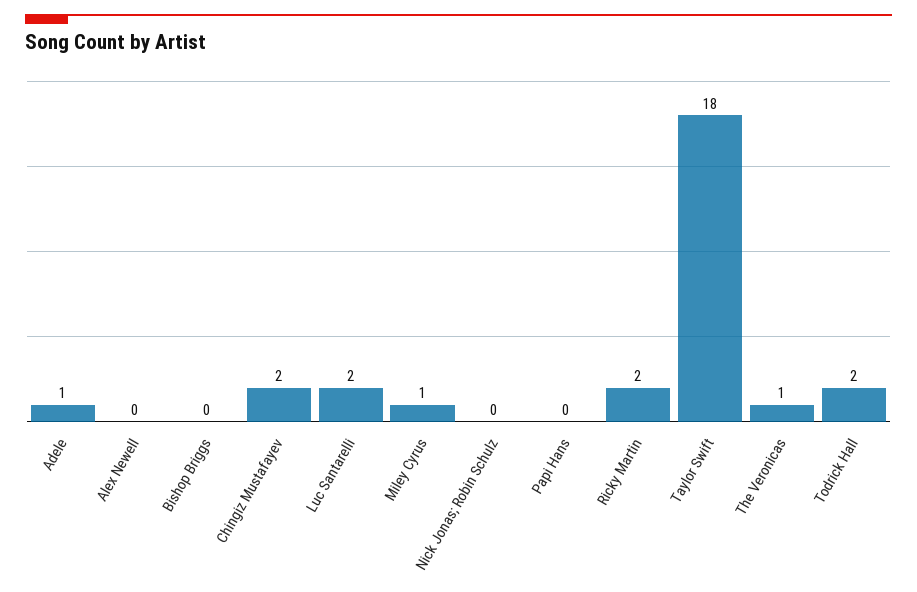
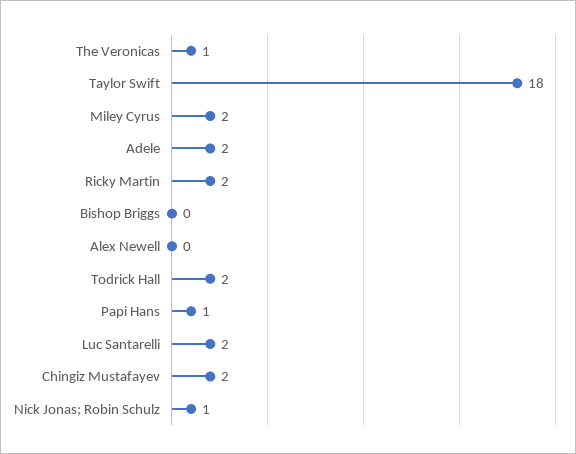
  {
-   "Adele": 1,
+   "Adele": 2,
    "Alex Newell": 0,
    "Bishop Briggs": 0,
    "Chingiz Mustafayev": 2,
    "Luc Santarelli": 2,
-   "Miley Cyrus": 1,
+   "Miley Cyrus": 2,
-   "Nick Jonas; Robin Schulz": 0,
+   "Nick Jonas; Robin Schulz": 1,
-   "Papi Hans": 0,
+   "Papi Hans": 1,
    "Ricky Martin": 2,
    "Taylor Swift": 18,
    "The Veronicas": 1,
    "Todrick Hall": 2
  }

